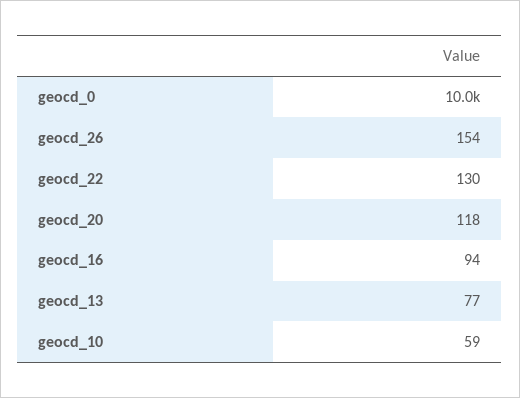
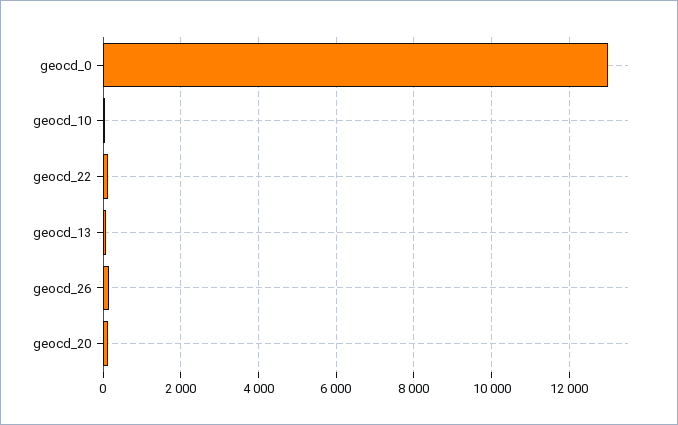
  {
-   "geocd_0": 10000,
+   "geocd_0": 13000,
    "geocd_26": 154,
    "geocd_22": 130,
    "geocd_20": 118,
-   "geocd_16": 94,
    "geocd_13": 77,
    "geocd_10": 59
  }

